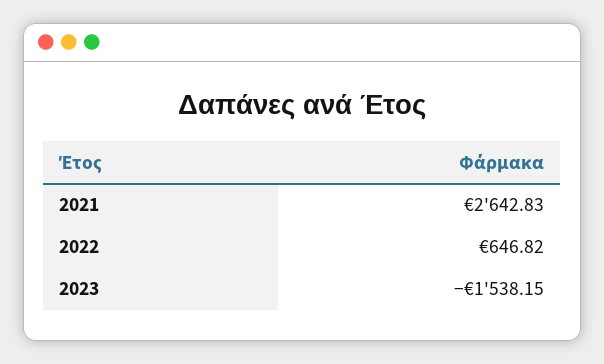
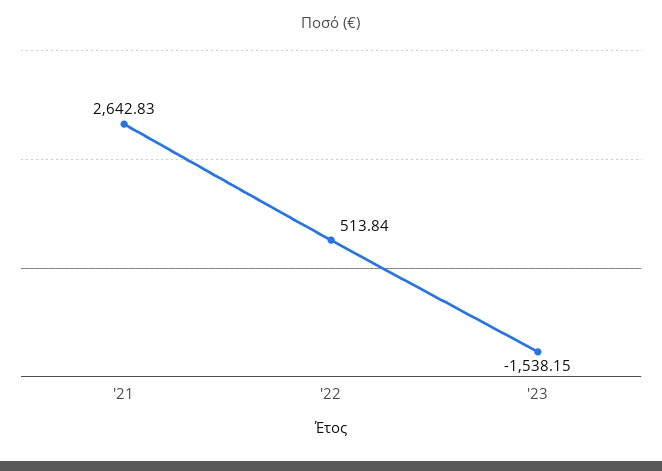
  {
    "2021": 2642.83,
-   "2022": 646.82,
+   "2022": 513.84,
    "2023": -1538.15
  }

